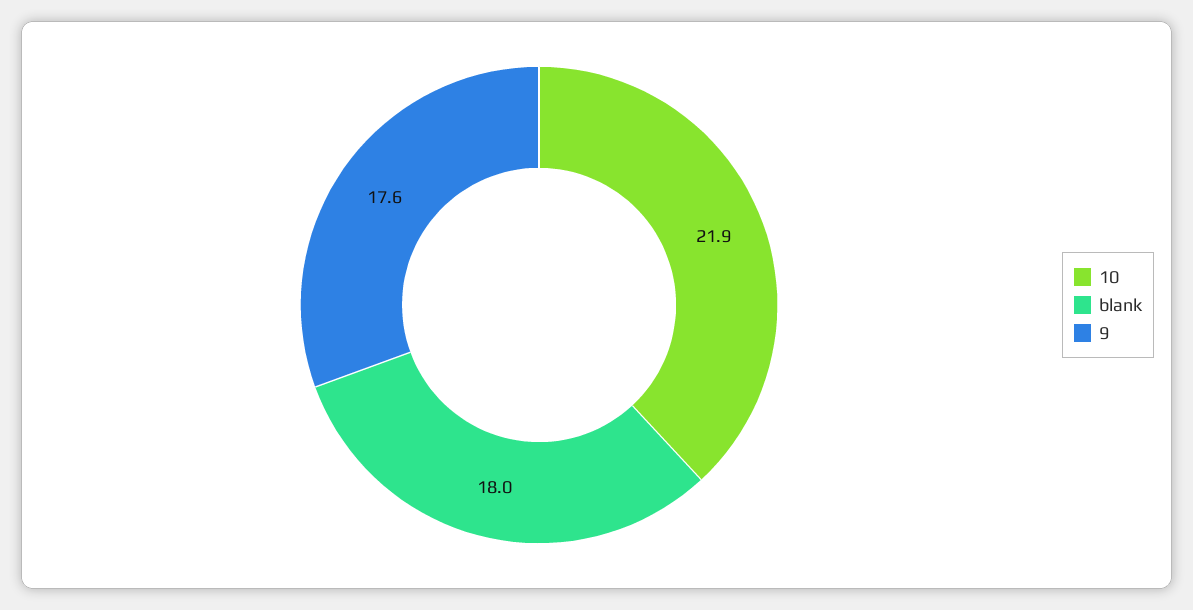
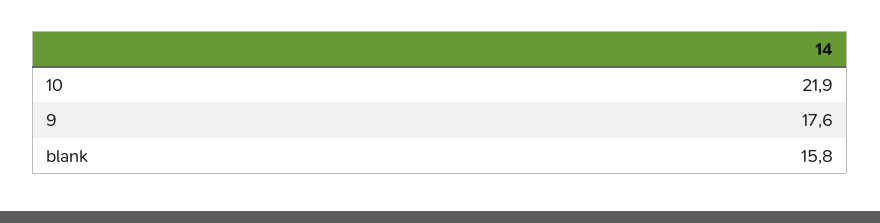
  {
    "10": 21.9,
-   "blank": 18,
+   "blank": 15.8,
    "9": 17.6
  }

